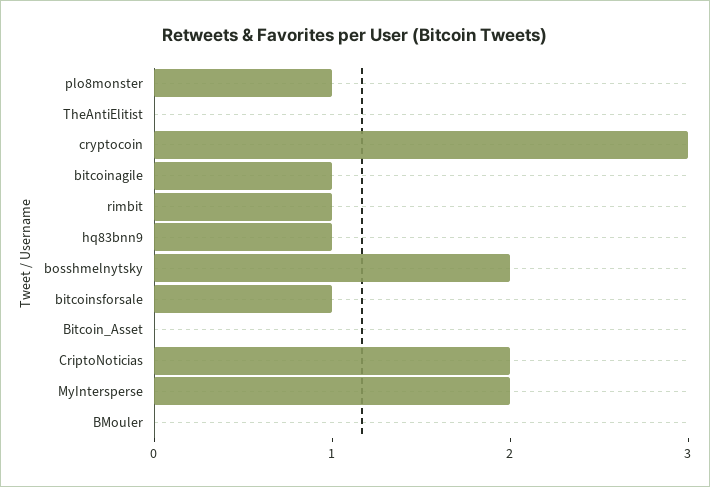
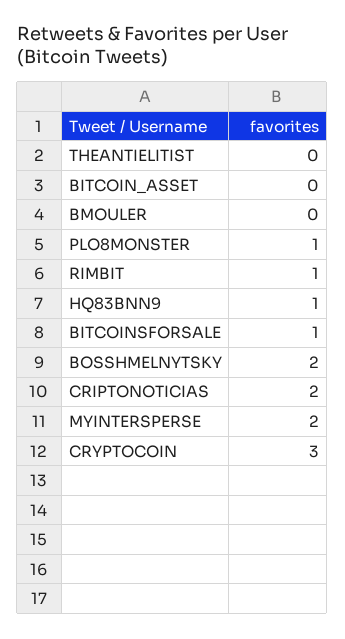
  {
    "plo8monster": 1,
    "TheAntiElitist": 0,
    "cryptocoin": 3,
-   "bitcoinagile": 1,
    "rimbit": 1,
    "hq83bnn9": 1,
    "bosshmelnytsky": 2,
    "bitcoinsforsale": 1,
    "Bitcoin_Asset": 0,
    "CriptoNoticias": 2,
    "MyIntersperse": 2,
    "BMouler": 0
  }

